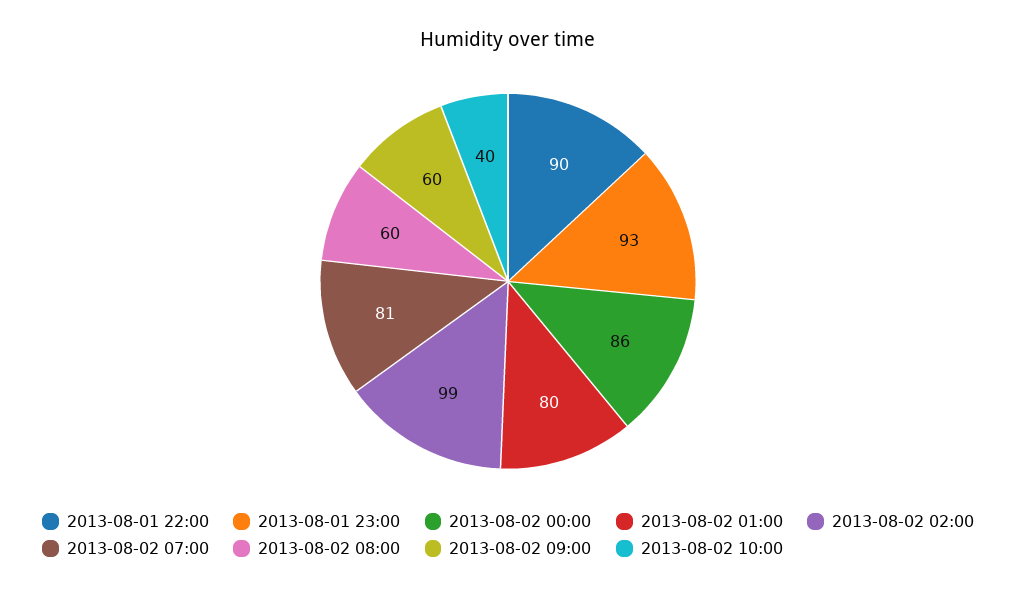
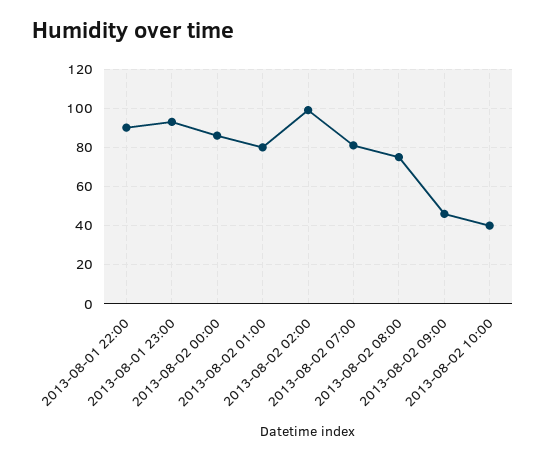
  {
    "2013-08-01 22:00": 90,
    "2013-08-01 23:00": 93,
    "2013-08-02 00:00": 86,
    "2013-08-02 01:00": 80,
    "2013-08-02 02:00": 99,
    "2013-08-02 07:00": 81,
-   "2013-08-02 08:00": 60,
+   "2013-08-02 08:00": 75,
-   "2013-08-02 09:00": 60,
+   "2013-08-02 09:00": 45,
    "2013-08-02 10:00": 40
  }

